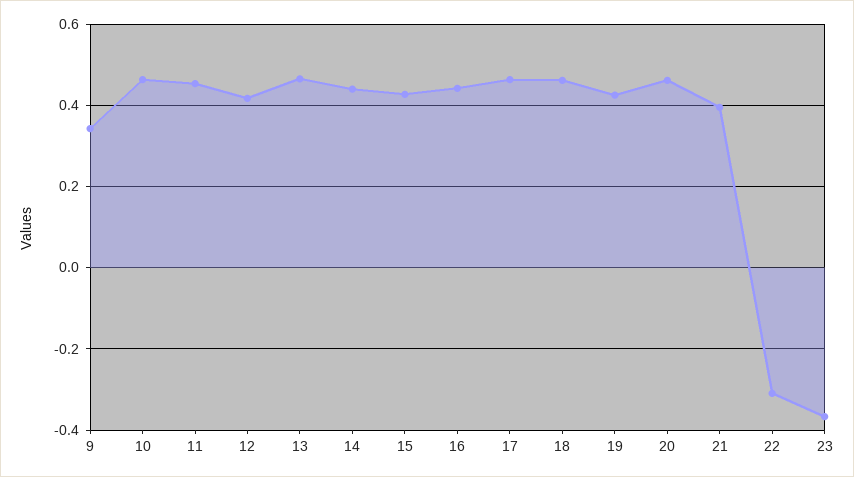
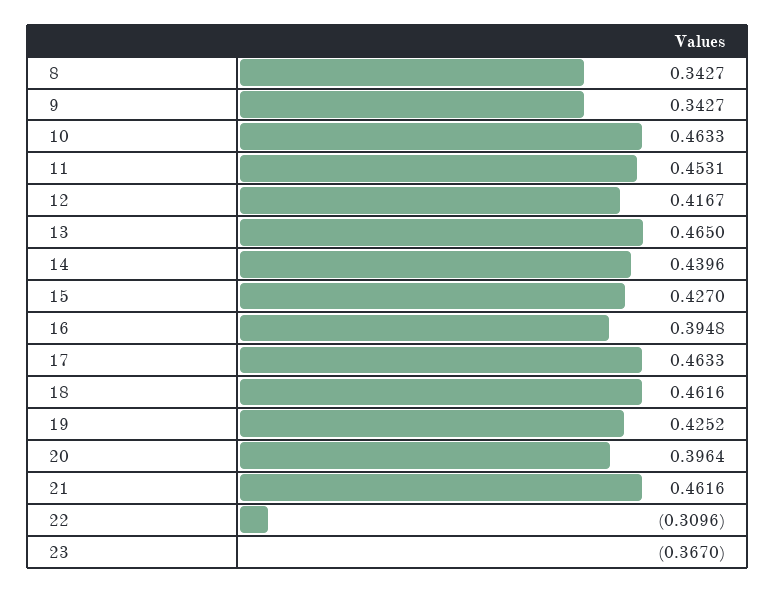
  {
    "9": 0.3427,
    "10": 0.4633,
    "11": 0.4531,
    "12": 0.4167,
    "13": 0.465,
    "14": 0.4396,
    "15": 0.427,
-   "16": 0.44,
+   "16": 0.3948,
    "17": 0.4633,
    "18": 0.4616,
    "19": 0.4252,
-   "20": 0.46,
+   "20": 0.3964,
-   "21": 0.4,
+   "21": 0.4616,
    "22": -0.3096,
-   "23": -0.367
+   "23": -0.367,
+   "8": 0.3427
  }

